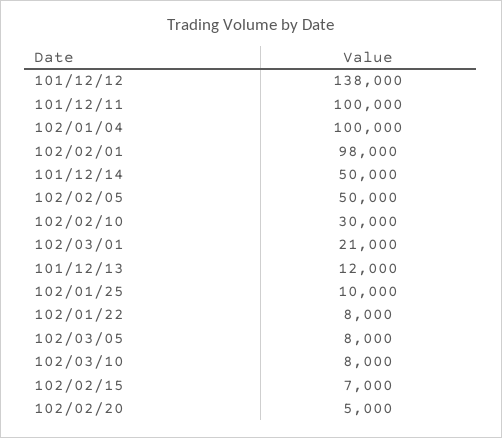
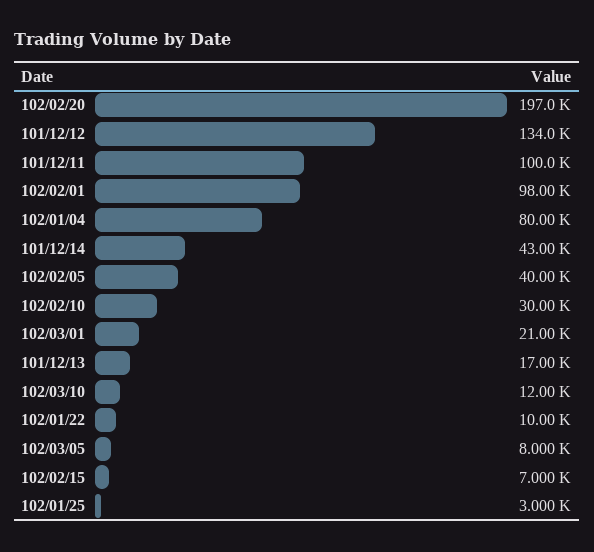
  {
-   "101/12/12": 138000,
+   "101/12/12": 134000,
    "101/12/11": 100000,
-   "102/01/04": 100000,
+   "102/01/04": 80000,
    "102/02/01": 98000,
-   "101/12/14": 50000,
+   "101/12/14": 43000,
-   "102/02/05": 50000,
+   "102/02/05": 40000,
    "102/02/10": 30000,
    "102/03/01": 21000,
-   "101/12/13": 12000,
+   "101/12/13": 17000,
-   "102/01/25": 10000,
+   "102/01/25": 3000,
-   "102/01/22": 8000,
+   "102/01/22": 10000,
    "102/03/05": 8000,
-   "102/03/10": 8000,
+   "102/03/10": 12000,
    "102/02/15": 7000,
-   "102/02/20": 5000
+   "102/02/20": 197000
  }

